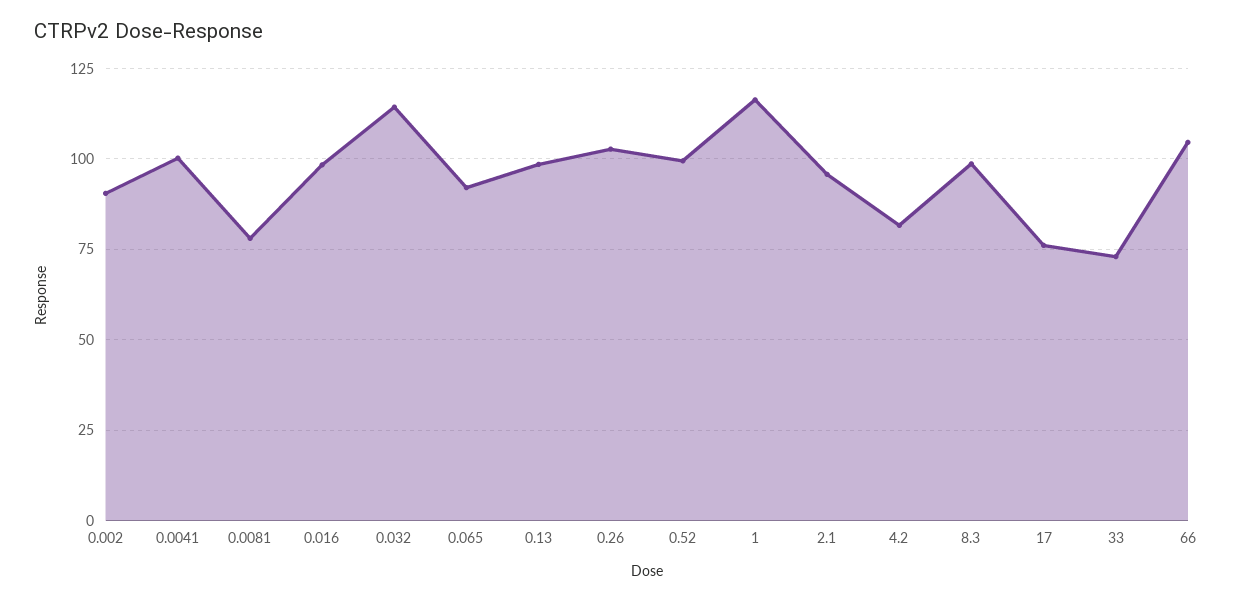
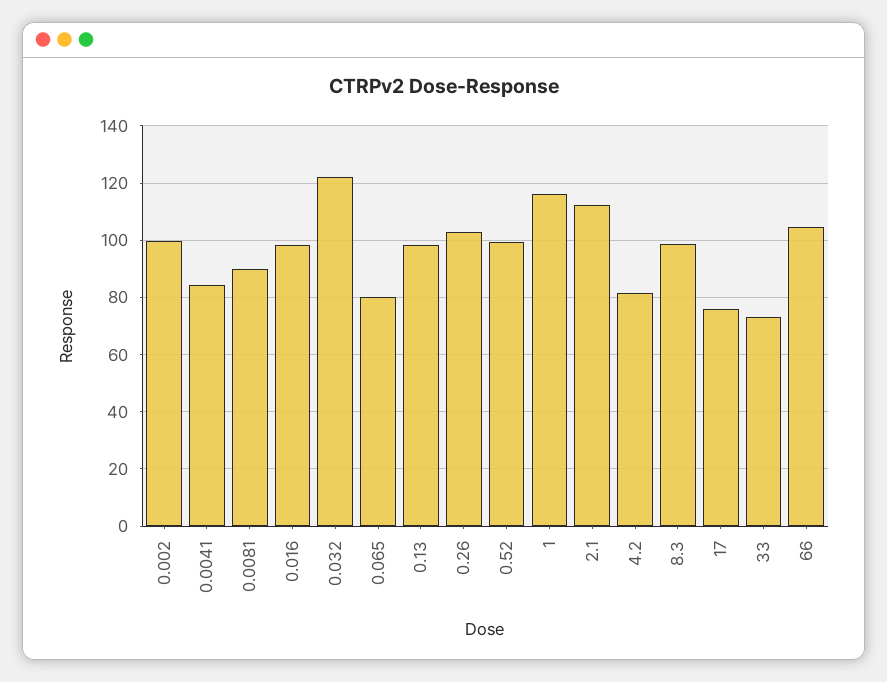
  {
-   "0.002": 90,
+   "0.002": 100,
-   "0.0041": 100,
+   "0.0041": 85,
-   "0.0081": 77.5,
+   "0.0081": 90,
    "0.016": 97.5,
-   "0.032": 115,
+   "0.032": 122.5,
-   "0.065": 92.5,
+   "0.065": 80,
    "0.13": 97.5,
    "0.26": 102.5,
    "0.52": 100,
    "1": 117.5,
-   "2.1": 95,
+   "2.1": 112.5,
    "4.2": 82.5,
    "8.3": 97.5,
    "17": 75,
    "33": 72.5,
    "66": 105
  }

